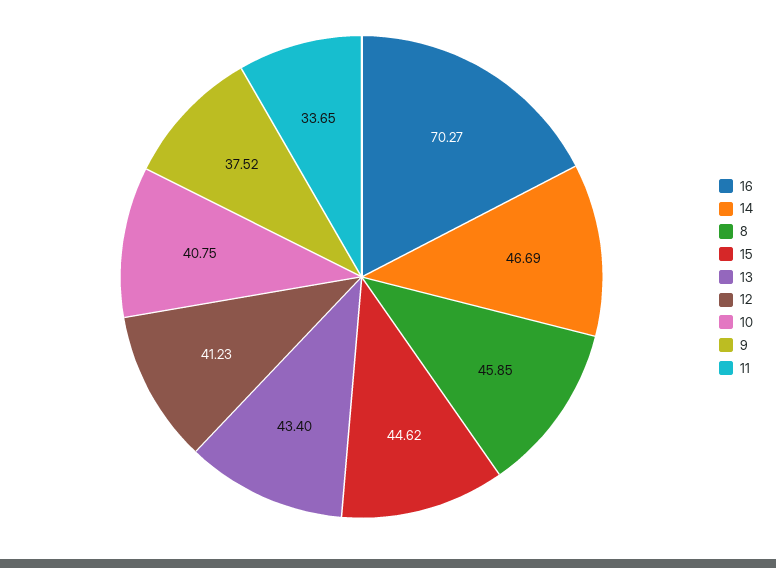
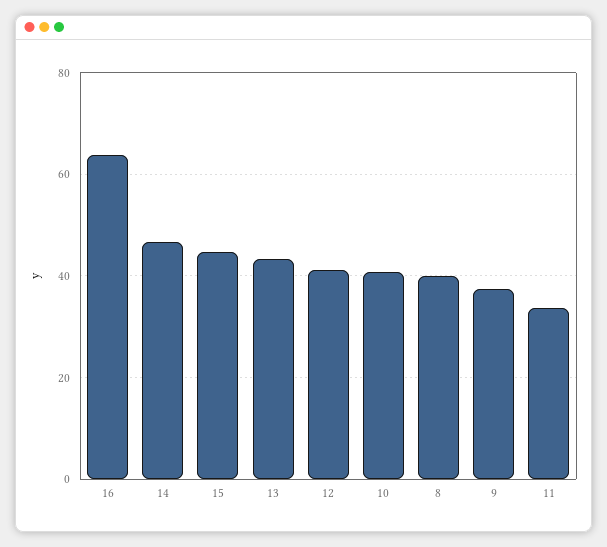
  {
-   "16": 70.27,
+   "16": 64,
    "14": 46.69,
-   "8": 45.85,
+   "8": 40,
    "15": 44.62,
    "13": 43.4,
    "12": 41.23,
    "10": 40.75,
    "9": 37.52,
    "11": 33.65
  }

